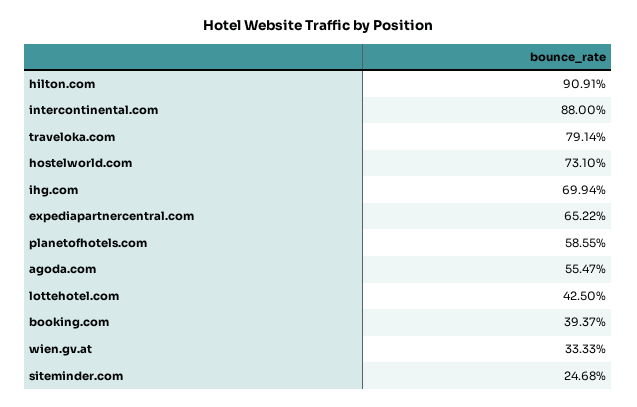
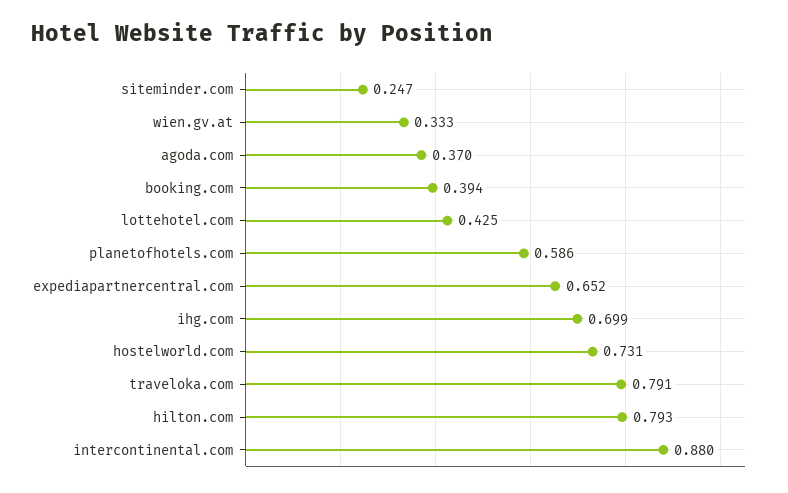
  {
-   "hilton.com": 0.9091,
+   "hilton.com": 0.793,
    "intercontinental.com": 0.88,
    "traveloka.com": 0.7914,
    "hostelworld.com": 0.731,
    "ihg.com": 0.6994,
    "expediapartnercentral.com": 0.6522,
    "planetofhotels.com": 0.5855,
-   "agoda.com": 0.5547,
+   "agoda.com": 0.37,
    "lottehotel.com": 0.425,
    "booking.com": 0.3937,
    "wien.gv.at": 0.3333,
    "siteminder.com": 0.2468
  }

